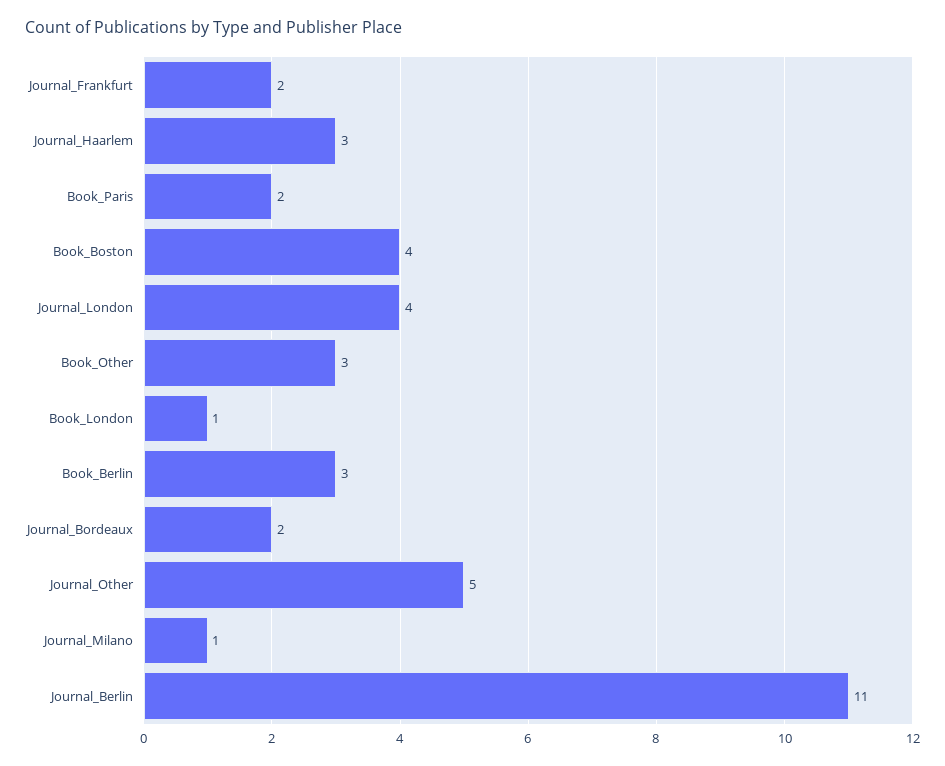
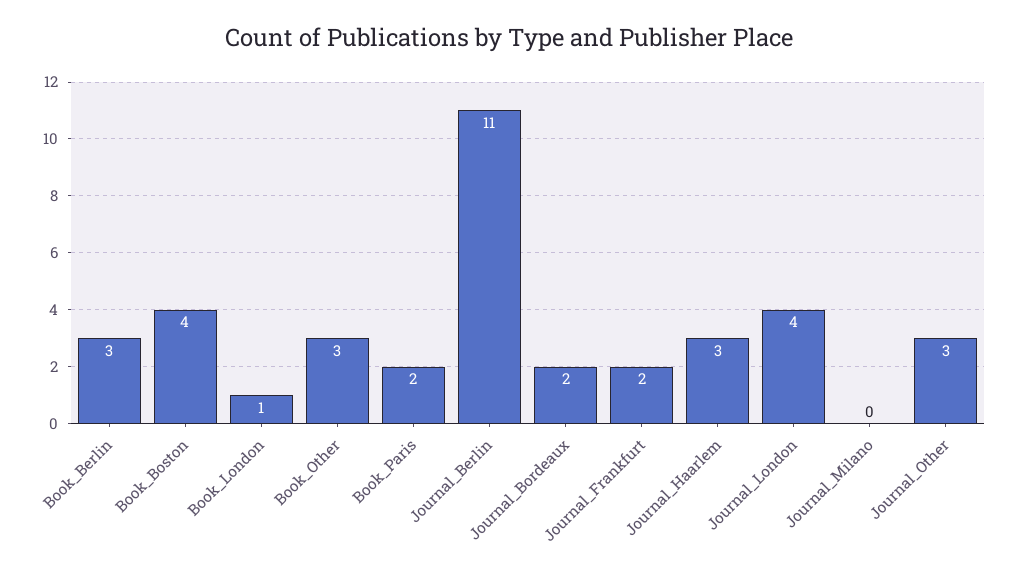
  {
    "Journal_Frankfurt": 2,
    "Journal_Haarlem": 3,
    "Book_Paris": 2,
    "Book_Boston": 4,
    "Journal_London": 4,
    "Book_Other": 3,
    "Book_London": 1,
    "Book_Berlin": 3,
    "Journal_Bordeaux": 2,
-   "Journal_Other": 5,
+   "Journal_Other": 3,
-   "Journal_Milano": 1,
+   "Journal_Milano": 0,
    "Journal_Berlin": 11
  }

